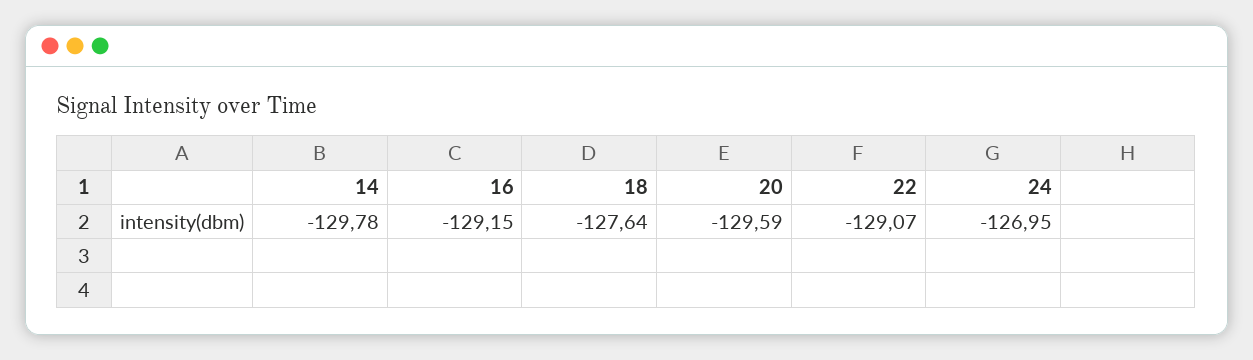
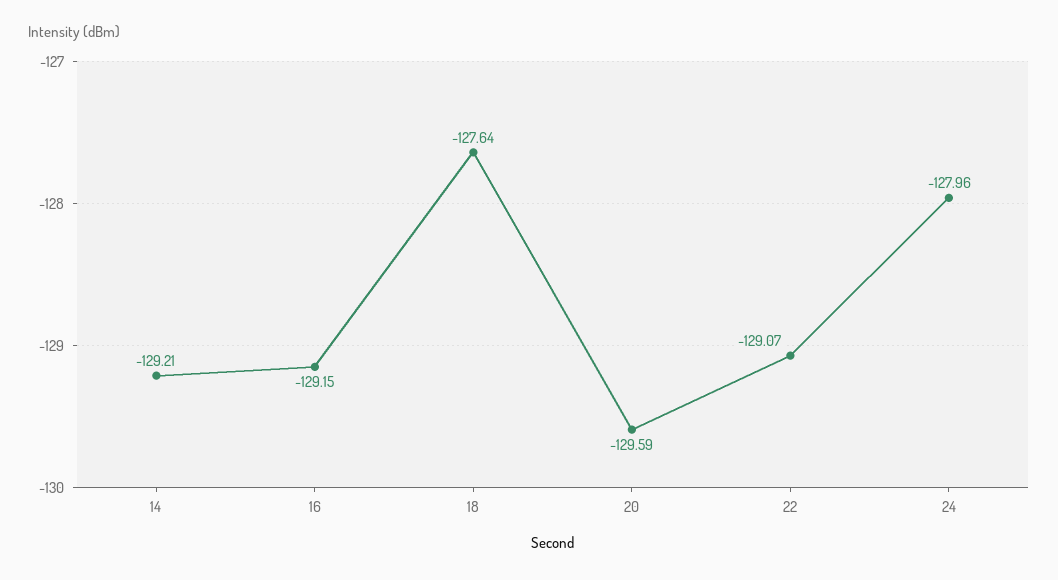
  {
-   "14": -129.78,
+   "14": -129.21,
    "16": -129.15,
    "18": -127.64,
    "20": -129.59,
    "22": -129.07,
-   "24": -126.95
+   "24": -127.96
  }

